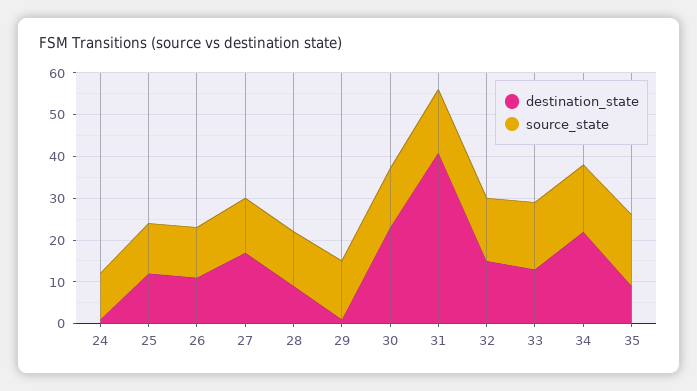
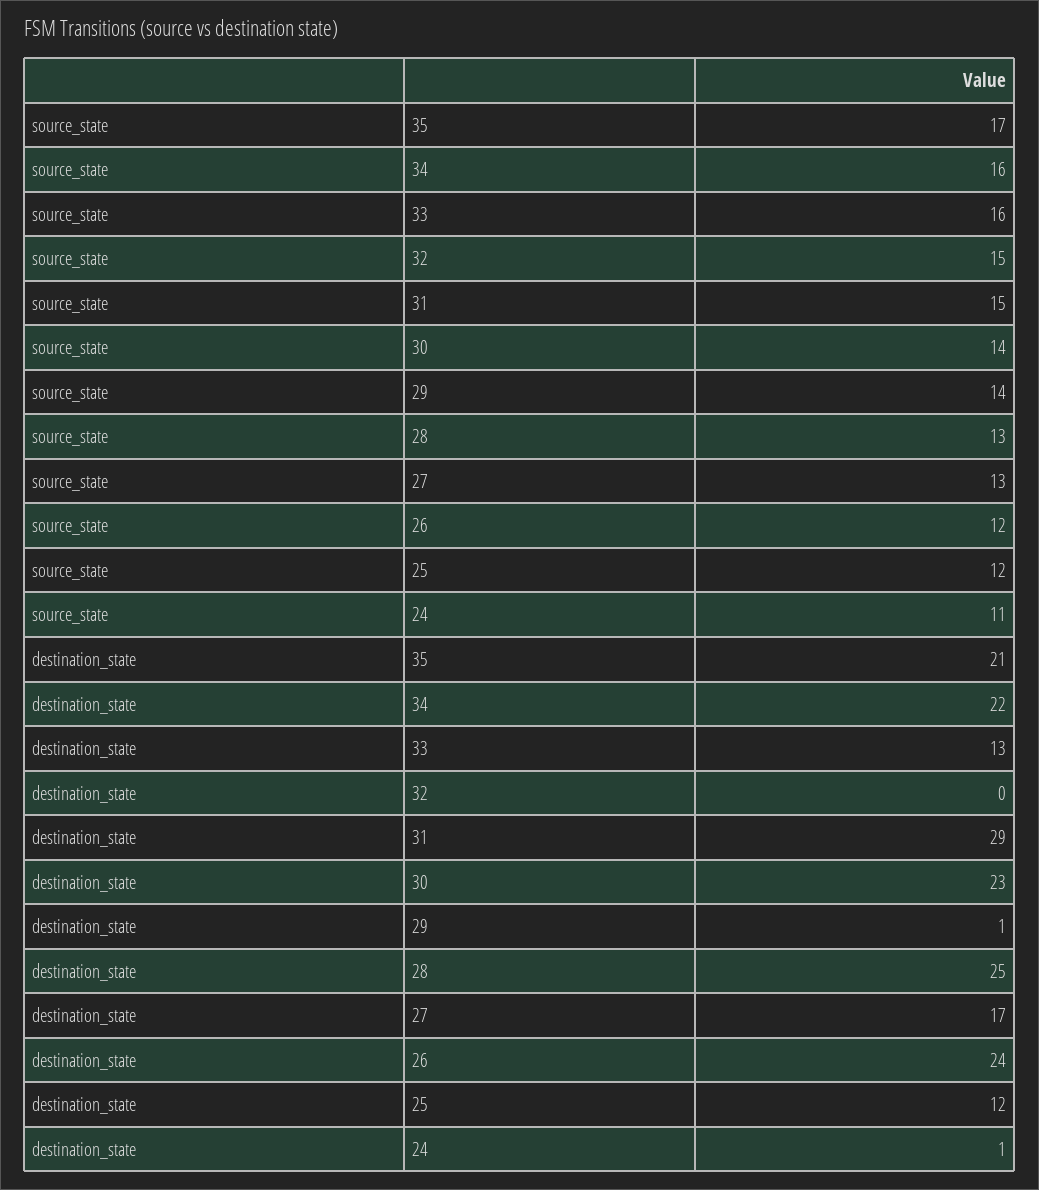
  {
    "destination_state": {
      "24": 1,
      "25": 12,
-     "26": 10,
+     "26": 24,
      "27": 17,
-     "28": 10,
+     "28": 25,
      "29": 1,
      "30": 23,
-     "31": 40,
+     "31": 29,
-     "32": 15,
+     "32": 0,
      "33": 13,
      "34": 22,
-     "35": 10
+     "35": 21
    },
    "source_state": {
      "24": 11,
      "25": 12,
      "26": 12,
      "27": 13,
      "28": 13,
      "29": 14,
      "30": 14,
      "31": 15,
      "32": 15,
      "33": 16,
      "34": 16,
      "35": 17
    }
  }

